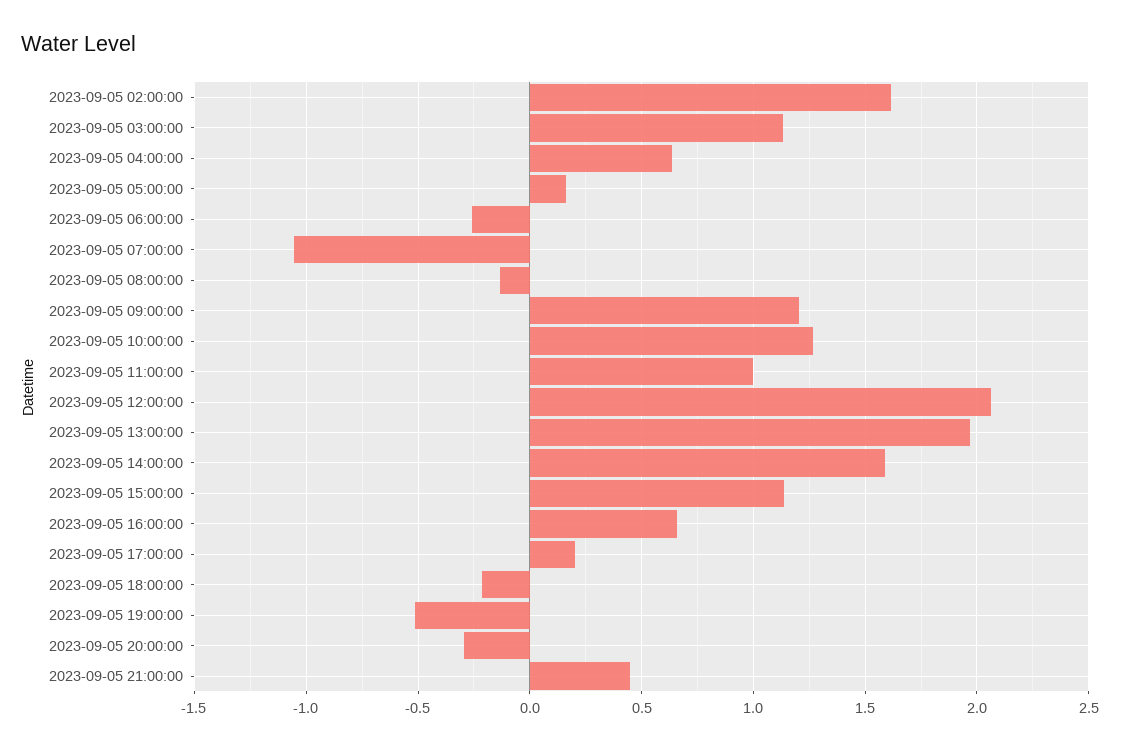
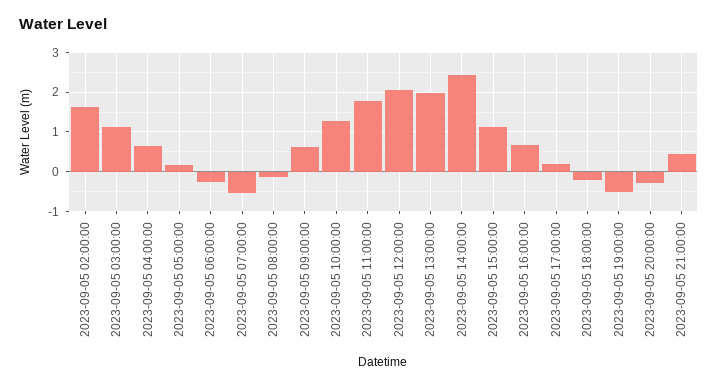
  {
    "2023-09-05 02:00:00": 1.6,
    "2023-09-05 03:00:00": 1.15,
    "2023-09-05 04:00:00": 0.65,
    "2023-09-05 05:00:00": 0.15,
    "2023-09-05 06:00:00": -0.25,
-   "2023-09-05 07:00:00": -1.05,
+   "2023-09-05 07:00:00": -0.6,
    "2023-09-05 08:00:00": -0.15,
-   "2023-09-05 09:00:00": 1.2,
+   "2023-09-05 09:00:00": 0.6,
    "2023-09-05 10:00:00": 1.25,
-   "2023-09-05 11:00:00": 1,
+   "2023-09-05 11:00:00": 1.8,
    "2023-09-05 12:00:00": 2.05,
    "2023-09-05 13:00:00": 1.95,
-   "2023-09-05 14:00:00": 1.6,
+   "2023-09-05 14:00:00": 2.4,
    "2023-09-05 15:00:00": 1.15,
    "2023-09-05 16:00:00": 0.65,
    "2023-09-05 17:00:00": 0.2,
    "2023-09-05 18:00:00": -0.2,
    "2023-09-05 19:00:00": -0.5,
    "2023-09-05 20:00:00": -0.3,
    "2023-09-05 21:00:00": 0.45
  }

